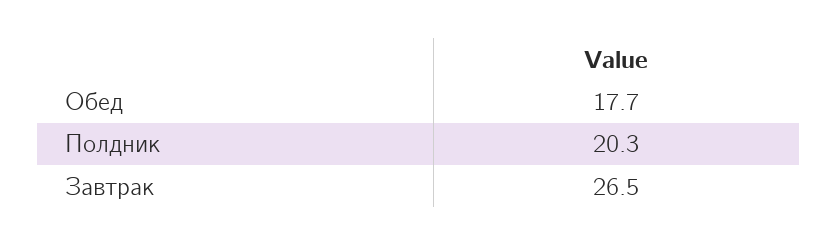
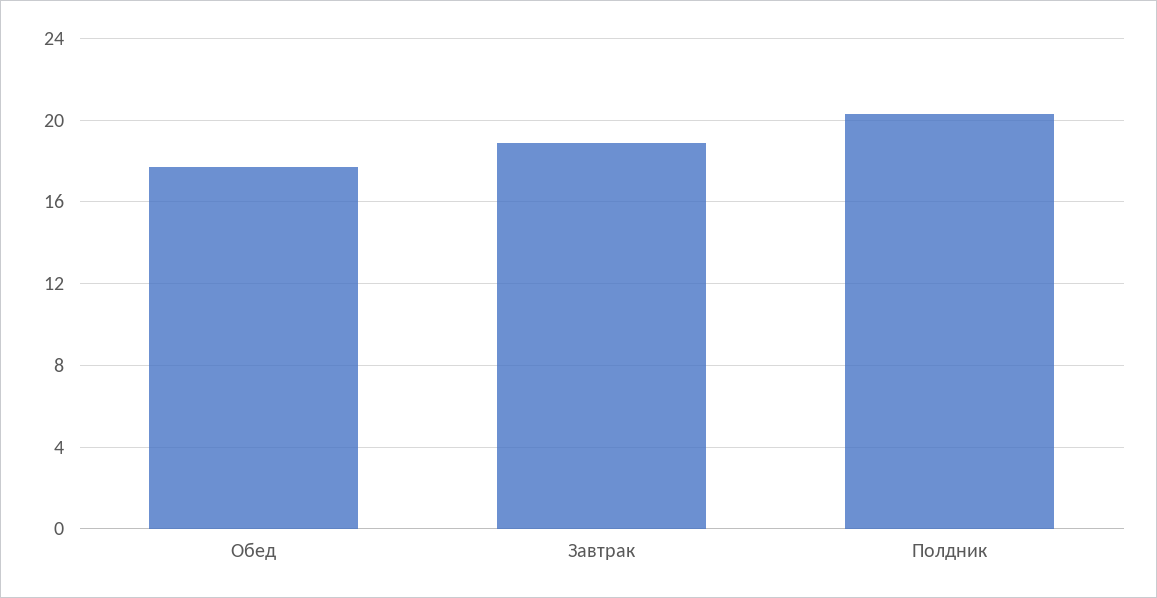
  {
    "Обед": 17.7,
    "Полдник": 20.3,
-   "Завтрак": 26.5
+   "Завтрак": 19
  }

